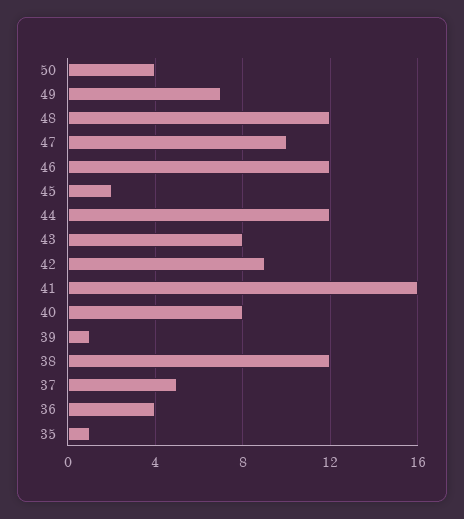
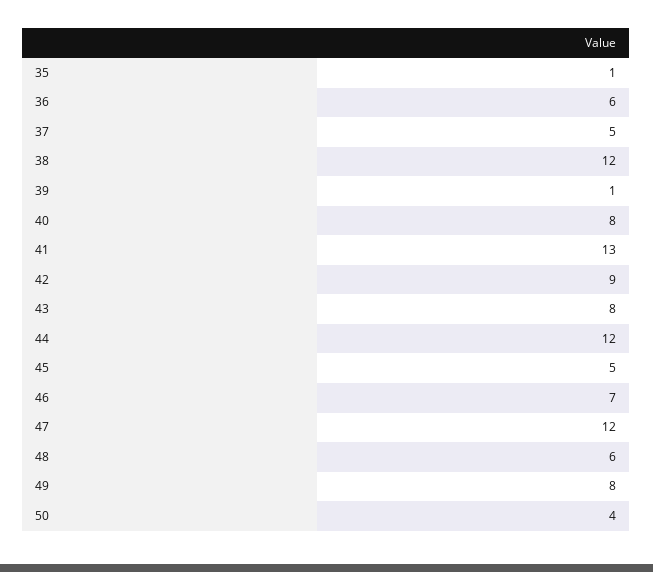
  {
    "50": 4,
-   "49": 7,
+   "49": 8,
-   "48": 12,
+   "48": 6,
-   "47": 10,
+   "47": 12,
-   "46": 12,
+   "46": 7,
-   "45": 2,
+   "45": 5,
    "44": 12,
    "43": 8,
    "42": 9,
-   "41": 16,
+   "41": 13,
    "40": 8,
    "39": 1,
    "38": 12,
    "37": 5,
-   "36": 4,
+   "36": 6,
    "35": 1
  }

